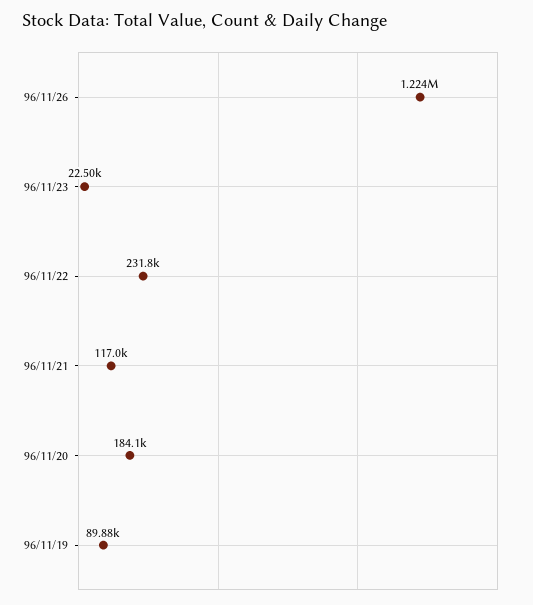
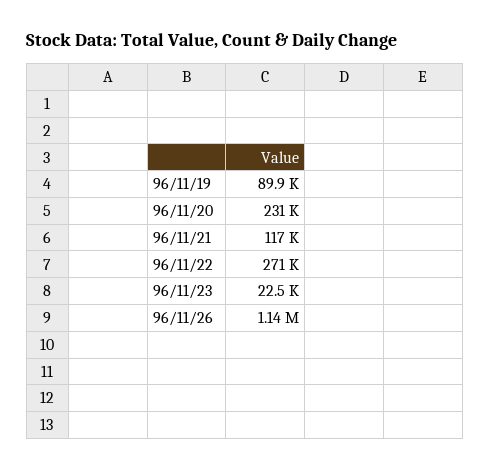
  {
-   "96/11/26": 1224000,
+   "96/11/26": 1140000,
    "96/11/23": 22500,
-   "96/11/22": 231800,
+   "96/11/22": 271000,
    "96/11/21": 117000,
-   "96/11/20": 184100,
+   "96/11/20": 231000,
    "96/11/19": 89880
  }

